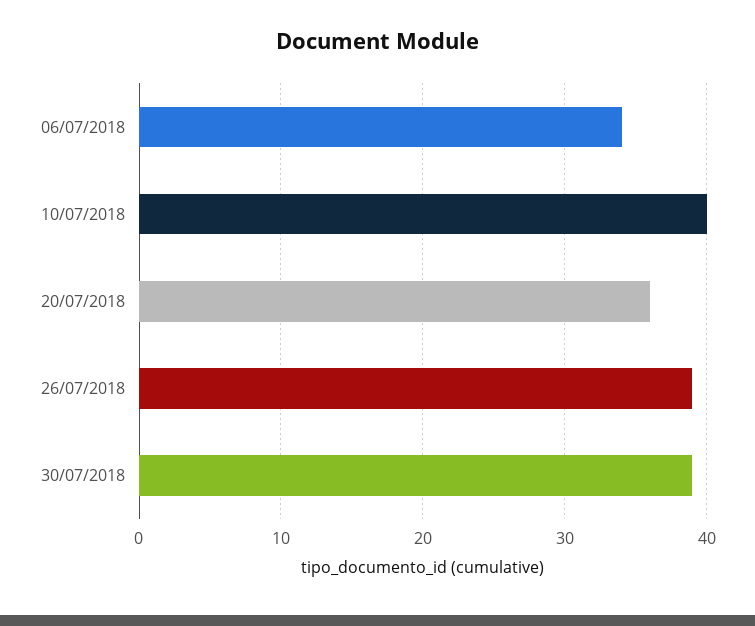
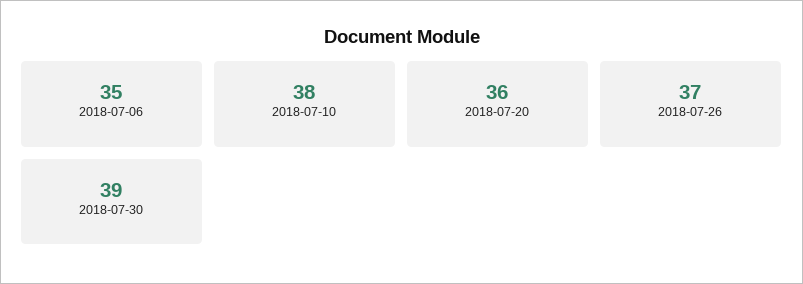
  {
-   "06/07/2018": 34,
+   "06/07/2018": 35,
-   "10/07/2018": 40,
+   "10/07/2018": 38,
    "20/07/2018": 36,
-   "26/07/2018": 39,
+   "26/07/2018": 37,
    "30/07/2018": 39
  }

